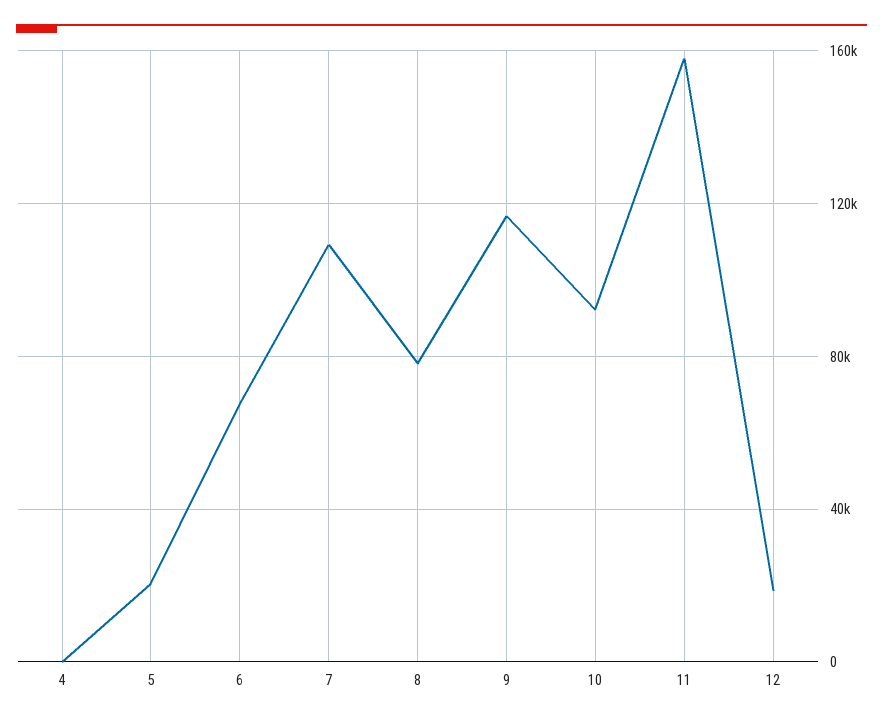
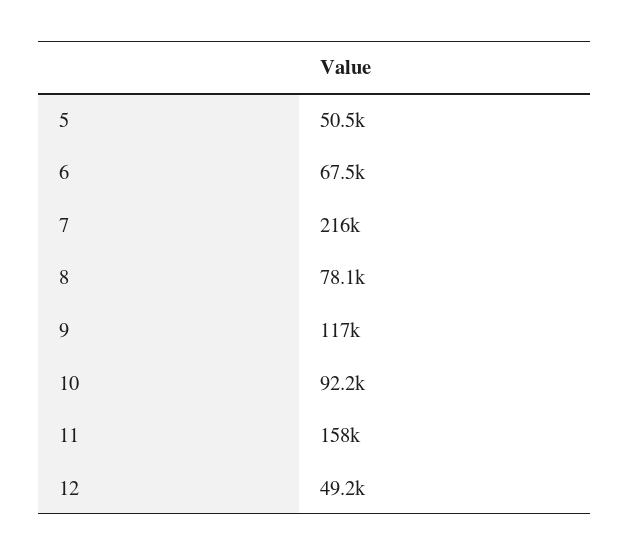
  {
-   "4": 0,
-   "5": 20000,
+   "5": 50500,
    "6": 67500,
-   "7": 110000,
+   "7": 216000,
    "8": 78100,
    "9": 117000,
    "10": 92200,
    "11": 158000,
-   "12": 20000
+   "12": 49200
  }

